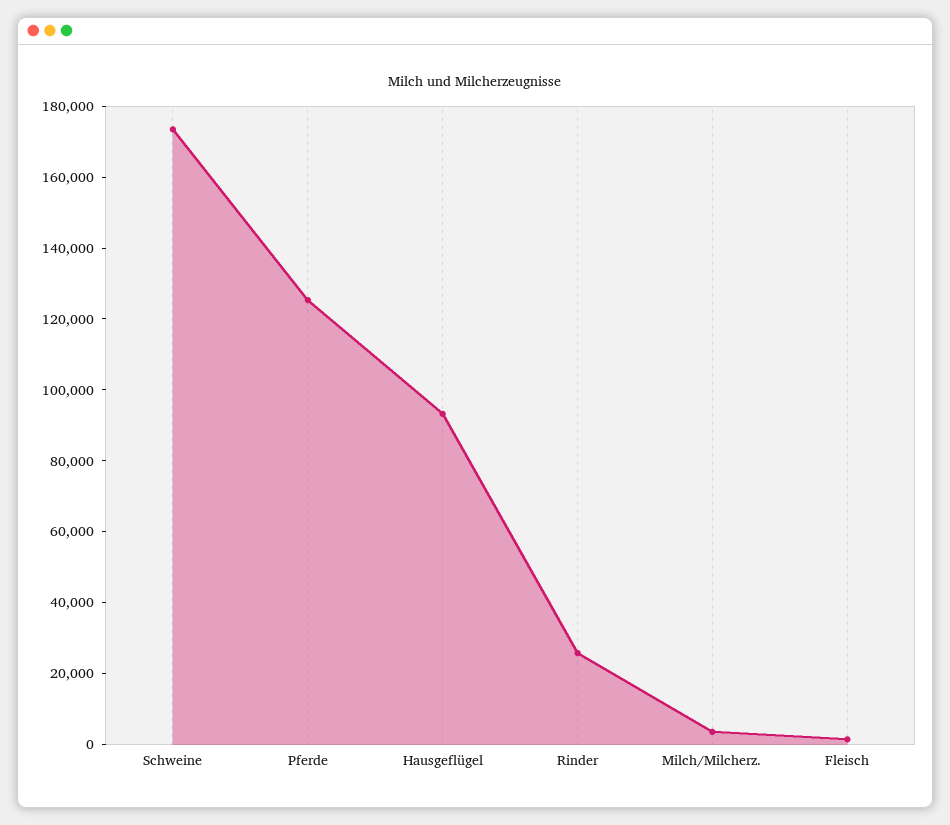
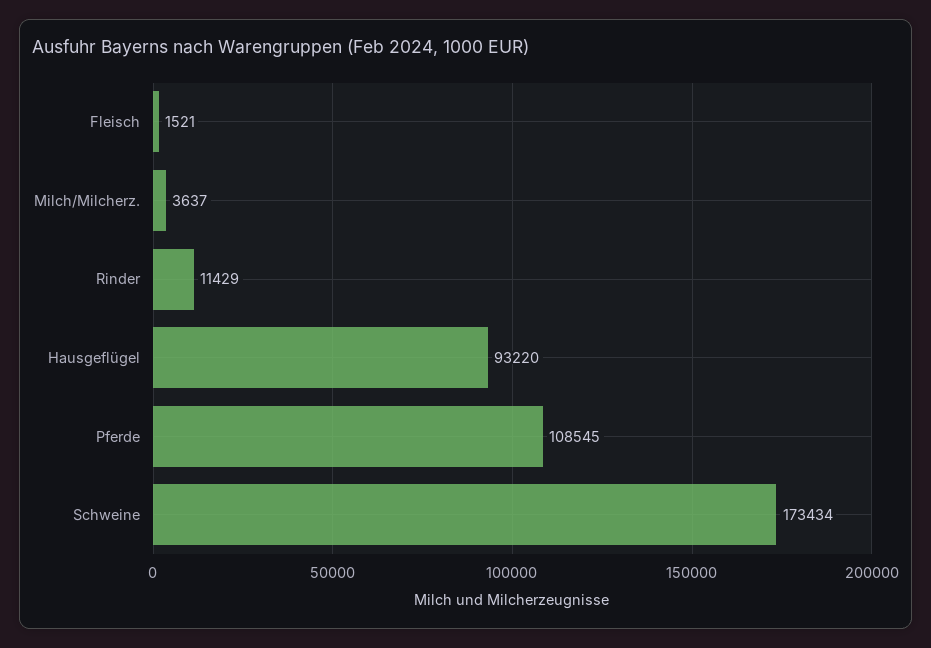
  {
    "Schweine": 173434,
-   "Pferde": 125000,
+   "Pferde": 108545,
    "Hausgeflügel": 93220,
-   "Rinder": 25000,
+   "Rinder": 11429,
    "Milch/Milcherz.": 3637,
    "Fleisch": 1521
  }

